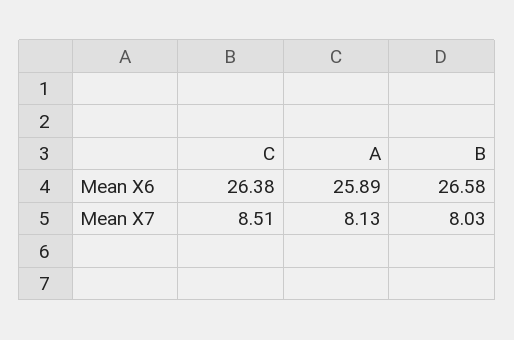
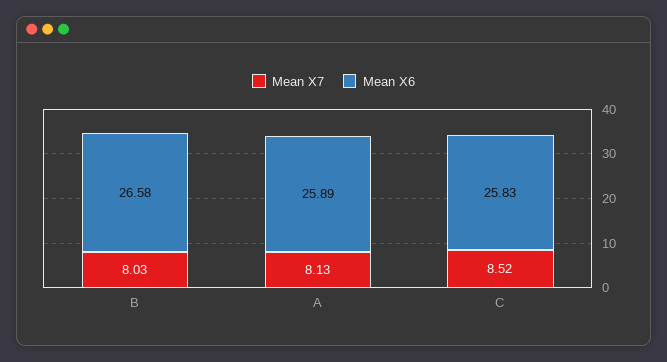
  {
    "Mean X6": {
-     "C": 26.38,
+     "C": 25.83,
      "A": 25.89,
      "B": 26.58
    },
    "Mean X7": {
-     "C": 8.51,
+     "C": 8.52,
      "A": 8.13,
      "B": 8.03
    }
  }

